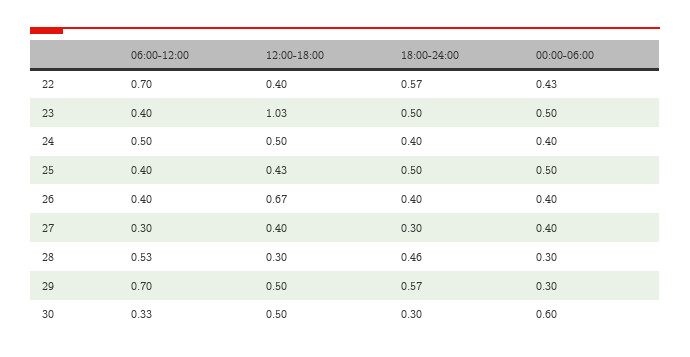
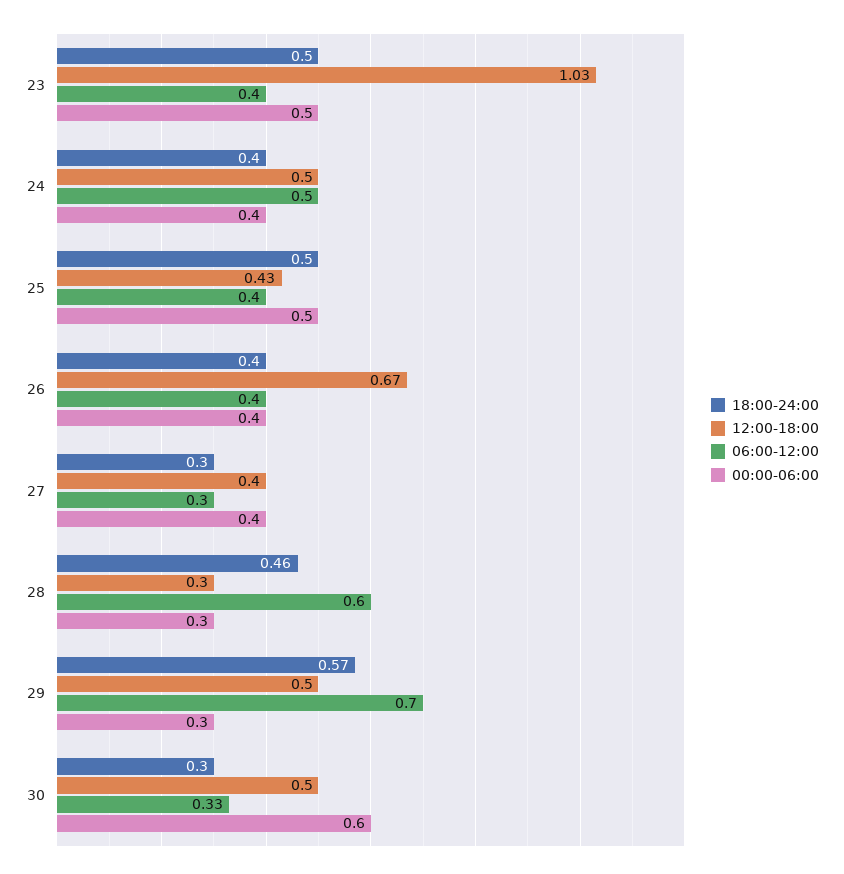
  {
    "06:00-12:00": {
-     "22": 0.7,
      "23": 0.4,
      "24": 0.5,
      "25": 0.4,
      "26": 0.4,
      "27": 0.3,
-     "28": 0.53,
+     "28": 0.6,
      "29": 0.7,
      "30": 0.33
    },
    "12:00-18:00": {
-     "22": 0.4,
      "23": 1.03,
      "24": 0.5,
      "25": 0.43,
      "26": 0.67,
      "27": 0.4,
      "28": 0.3,
      "29": 0.5,
      "30": 0.5
    },
    "18:00-24:00": {
-     "22": 0.57,
      "23": 0.5,
      "24": 0.4,
      "25": 0.5,
      "26": 0.4,
      "27": 0.3,
      "28": 0.46,
      "29": 0.57,
      "30": 0.3
    },
    "00:00-06:00": {
-     "22": 0.43,
      "23": 0.5,
      "24": 0.4,
      "25": 0.5,
      "26": 0.4,
      "27": 0.4,
      "28": 0.3,
      "29": 0.3,
      "30": 0.6
    }
  }

